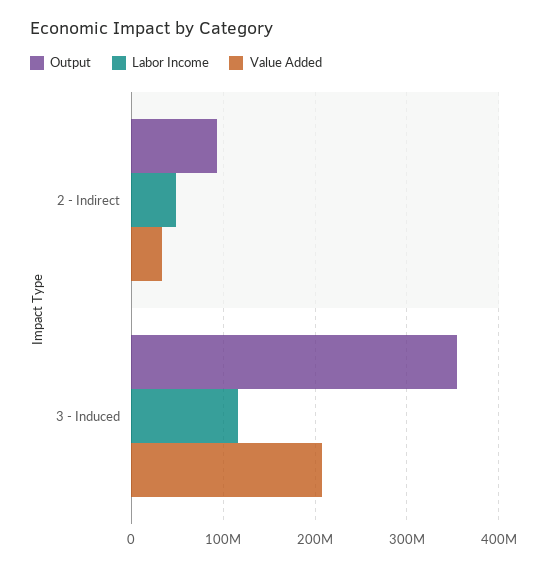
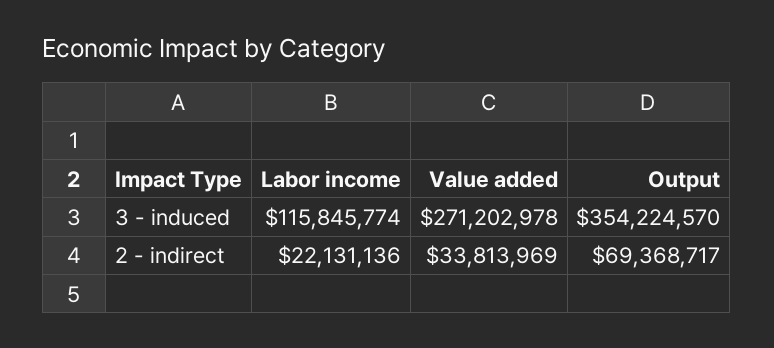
  {
    "Output": {
-     "2 - Indirect": 90000000,
+     "2 - Indirect": 69368717,
      "3 - Induced": 354224570
    },
    "Labor Income": {
-     "2 - Indirect": 50000000,
+     "2 - Indirect": 22131136,
      "3 - Induced": 115845774
    },
    "Value Added": {
      "2 - Indirect": 33813969,
-     "3 - Induced": 210000000
+     "3 - Induced": 271202978
    }
  }

